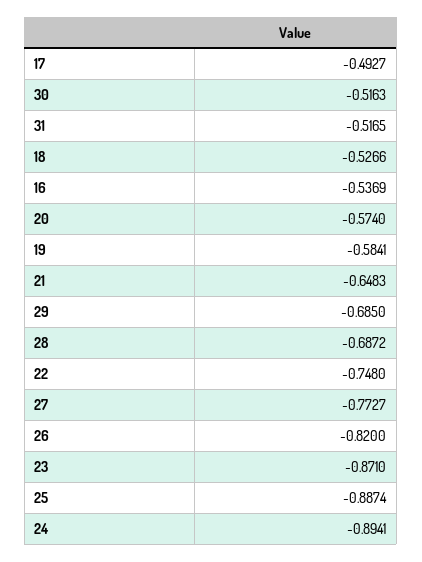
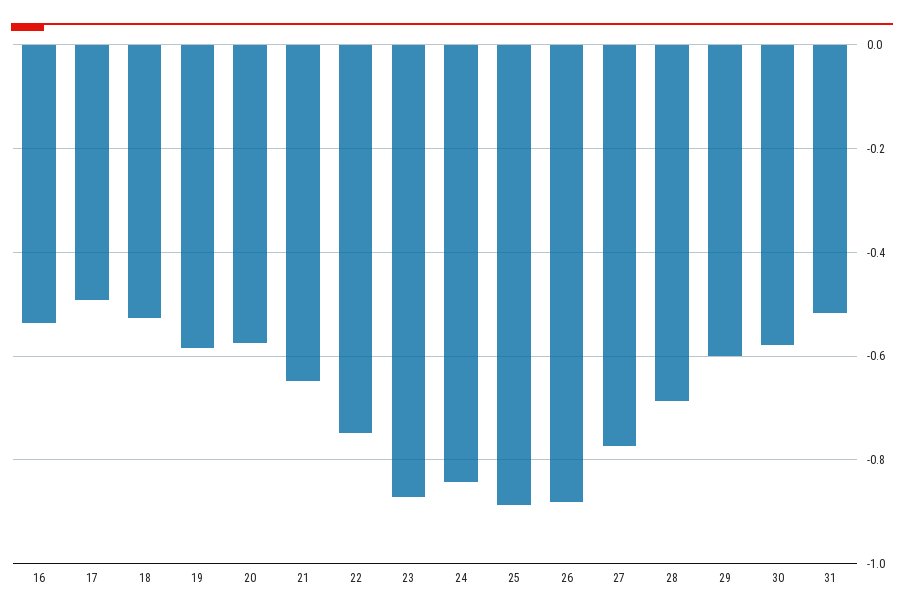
  {
    "17": -0.4927,
-   "30": -0.5163,
+   "30": -0.58,
    "31": -0.5165,
    "18": -0.5266,
    "16": -0.5369,
    "20": -0.574,
    "19": -0.5841,
    "21": -0.6483,
-   "29": -0.685,
+   "29": -0.6,
    "28": -0.6872,
    "22": -0.748,
    "27": -0.7727,
-   "26": -0.82,
+   "26": -0.88,
    "23": -0.871,
    "25": -0.8874,
-   "24": -0.8941
+   "24": -0.84
  }

